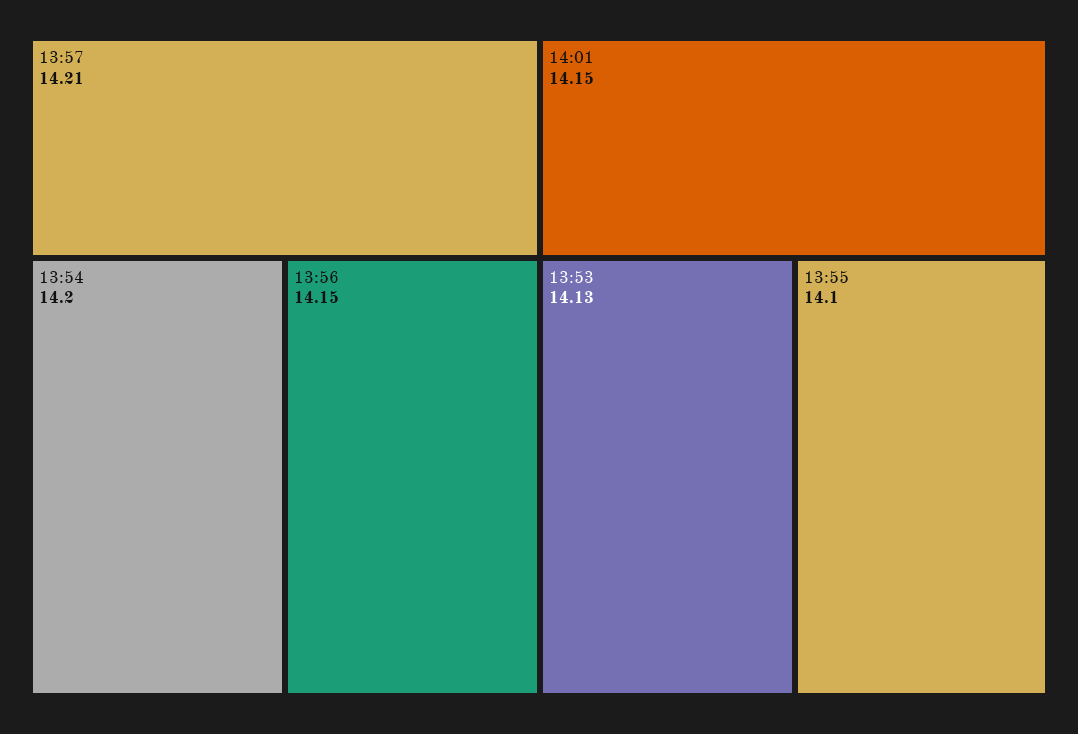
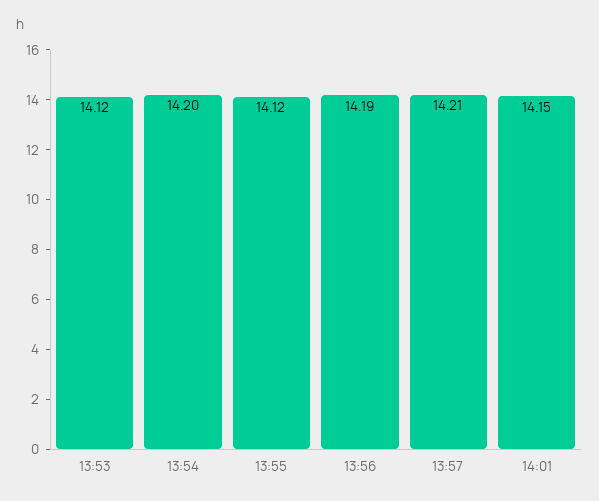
  {
    "13:57": 14.21,
    "13:54": 14.2,
-   "13:56": 14.15,
+   "13:56": 14.19,
    "14:01": 14.15,
-   "13:53": 14.13,
+   "13:53": 14.12,
-   "13:55": 14.1
+   "13:55": 14.12
  }

